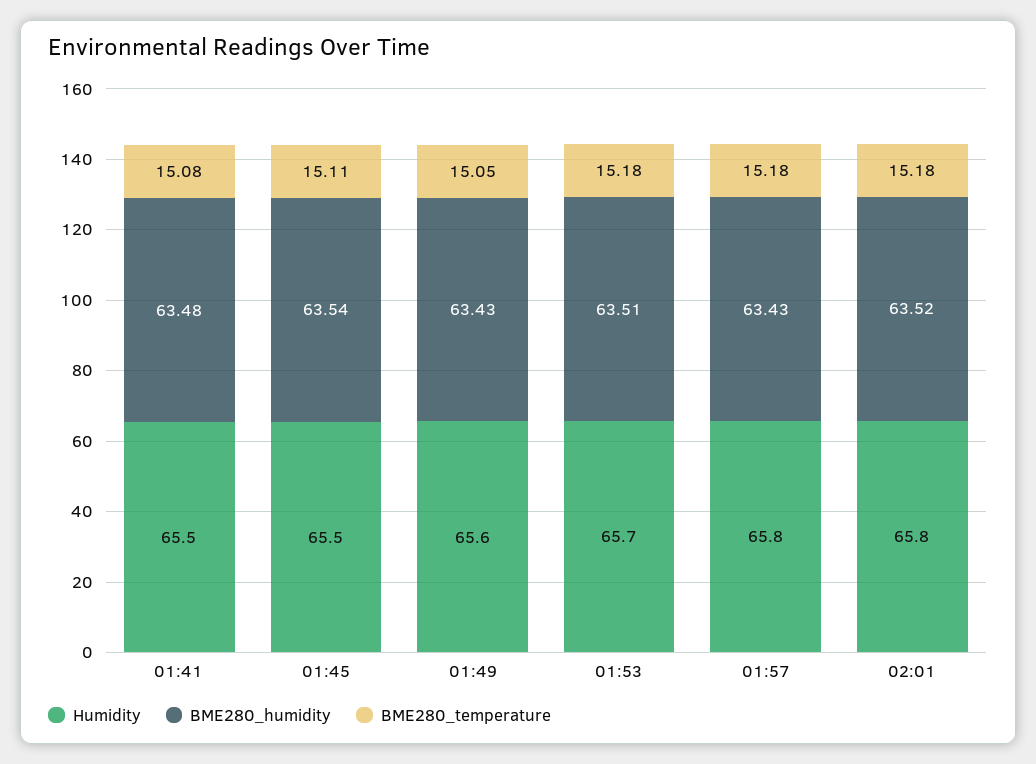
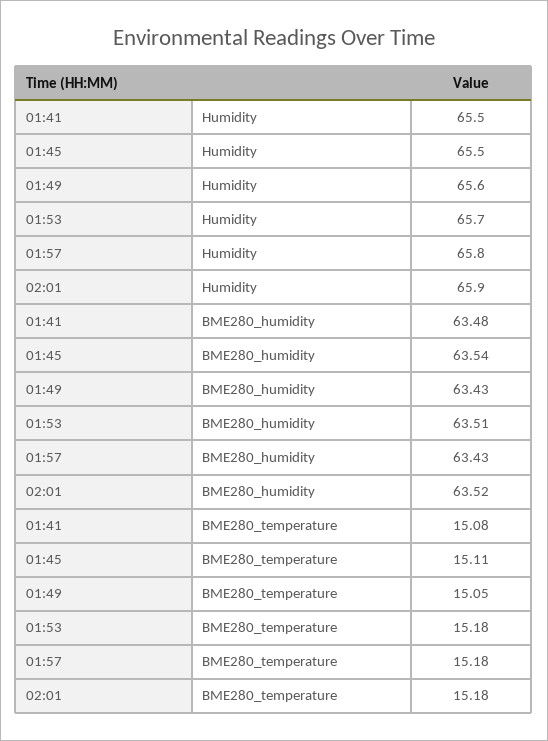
  {
    "Humidity": {
      "01:41": 65.5,
      "01:45": 65.5,
      "01:49": 65.6,
      "01:53": 65.7,
      "01:57": 65.8,
-     "02:01": 65.8
+     "02:01": 65.9
    },
    "BME280_humidity": {
      "01:41": 63.48,
      "01:45": 63.54,
      "01:49": 63.43,
      "01:53": 63.51,
      "01:57": 63.43,
      "02:01": 63.52
    },
    "BME280_temperature": {
      "01:41": 15.08,
      "01:45": 15.11,
      "01:49": 15.05,
      "01:53": 15.18,
      "01:57": 15.18,
      "02:01": 15.18
    }
  }

